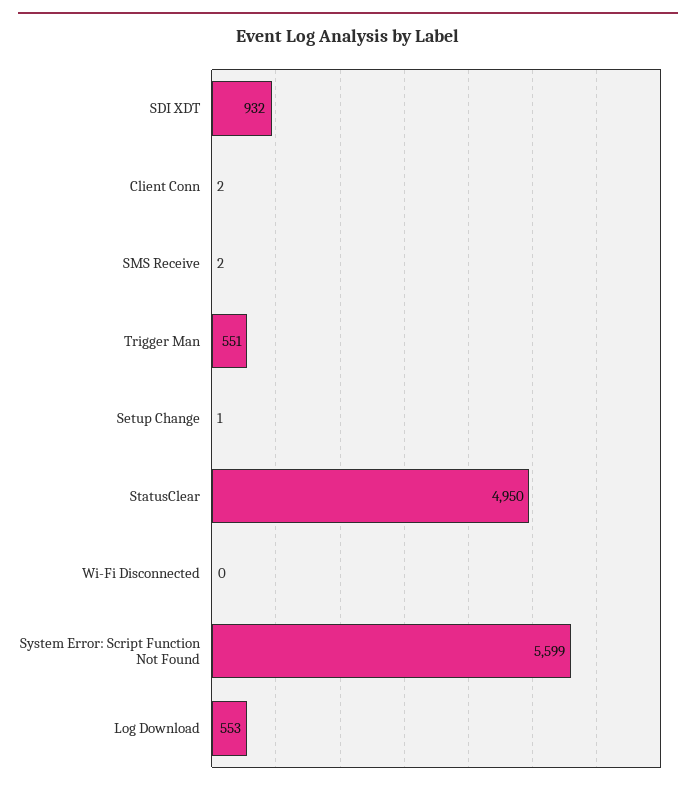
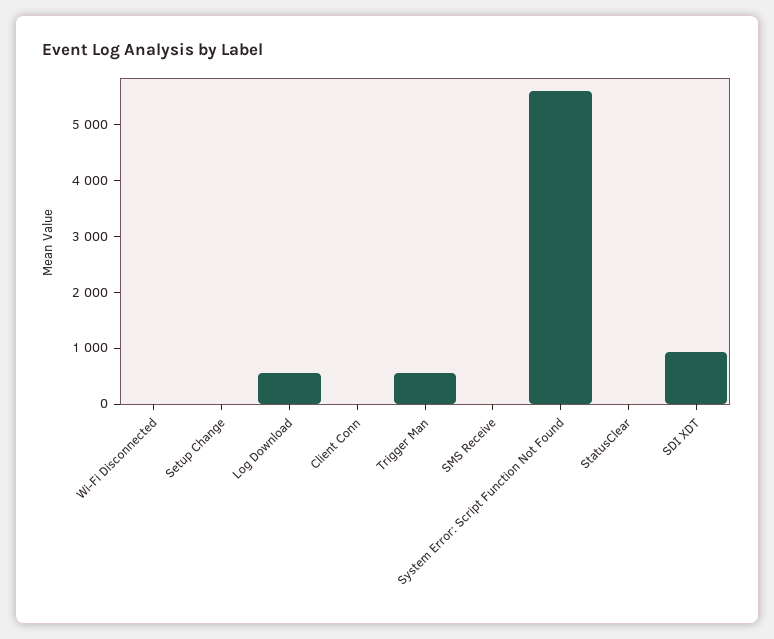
  {
    "SDI XDT": 932,
    "Client Conn": 2,
    "SMS Receive": 2,
    "Trigger Man": 551,
    "Setup Change": 1,
-   "StatusClear": 4950,
+   "StatusClear": 0,
    "Wi-Fi Disconnected": 0,
    "System Error: Script Function Not Found": 5599,
    "Log Download": 553
  }

